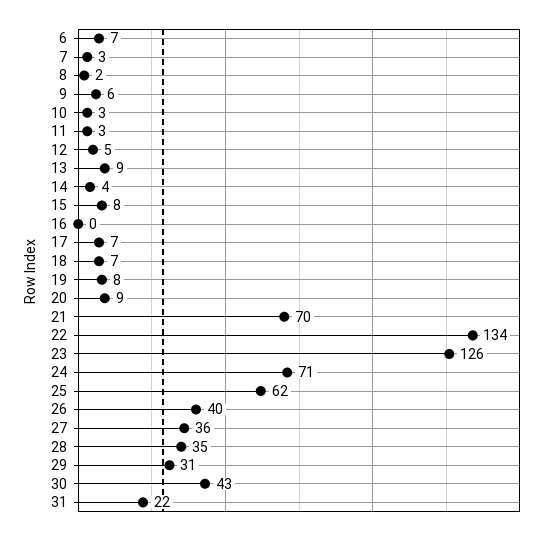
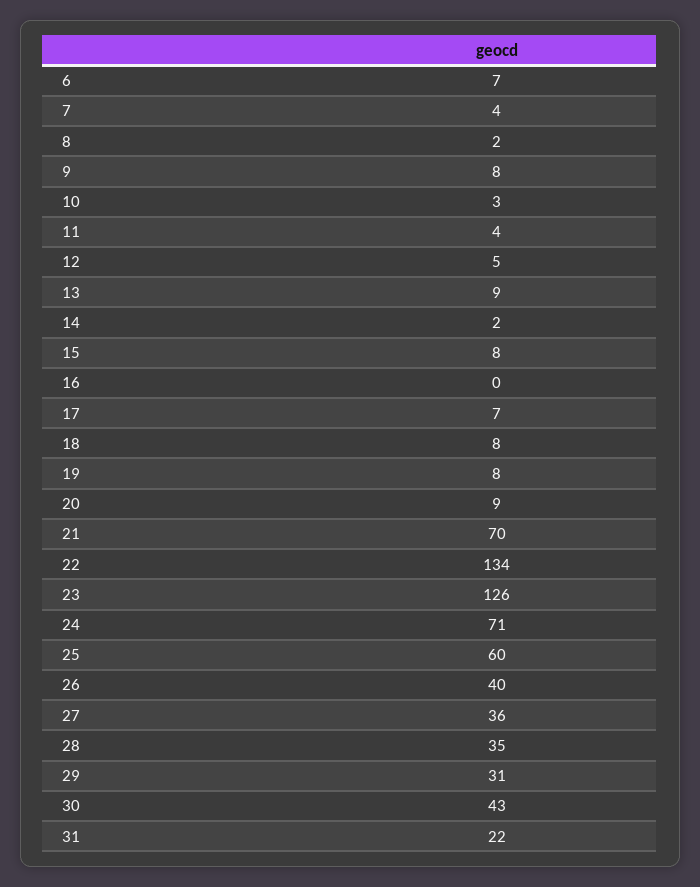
  {
    "6": 7,
-   "7": 3,
+   "7": 4,
    "8": 2,
-   "9": 6,
+   "9": 8,
    "10": 3,
-   "11": 3,
+   "11": 4,
    "12": 5,
    "13": 9,
-   "14": 4,
+   "14": 2,
    "15": 8,
    "16": 0,
    "17": 7,
-   "18": 7,
+   "18": 8,
    "19": 8,
    "20": 9,
    "21": 70,
    "22": 134,
    "23": 126,
    "24": 71,
-   "25": 62,
+   "25": 60,
    "26": 40,
    "27": 36,
    "28": 35,
    "29": 31,
    "30": 43,
    "31": 22
  }

